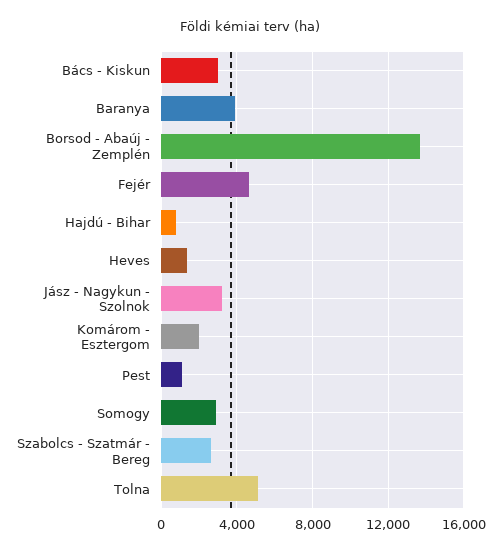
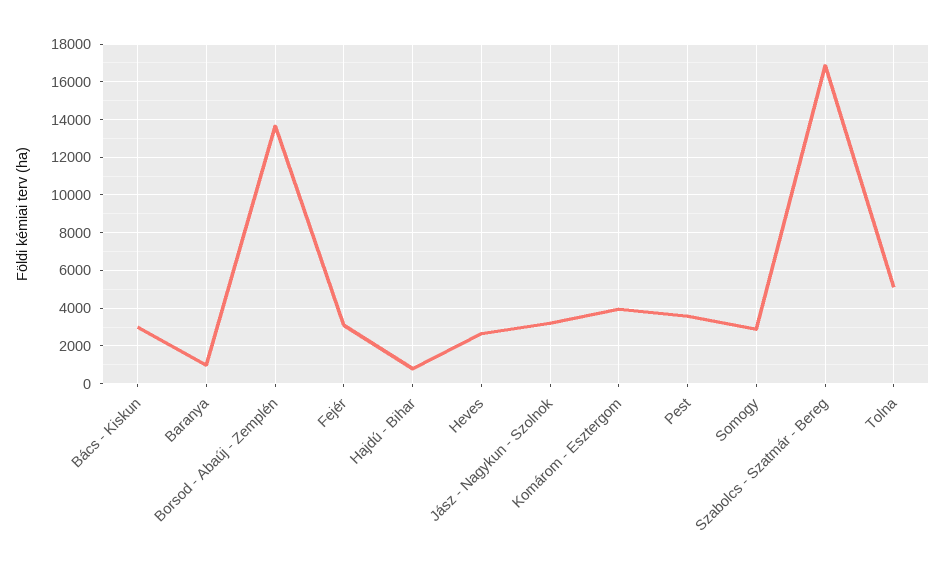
  {
    "Bács - Kiskun": 3000,
-   "Baranya": 4000,
+   "Baranya": 1000,
    "Borsod - Abaúj - Zemplén": 13500,
-   "Fejér": 4500,
+   "Fejér": 3000,
    "Hajdú - Bihar": 1000,
-   "Heves": 1500,
+   "Heves": 2500,
    "Jász - Nagykun - Szolnok": 3000,
-   "Komárom - Esztergom": 2000,
+   "Komárom - Esztergom": 4000,
-   "Pest": 1000,
+   "Pest": 3500,
    "Somogy": 3000,
-   "Szabolcs - Szatmár - Bereg": 2500,
+   "Szabolcs - Szatmár - Bereg": 17000,
    "Tolna": 5000
  }

